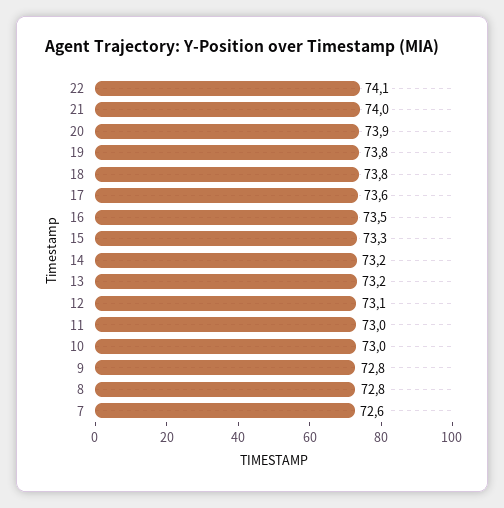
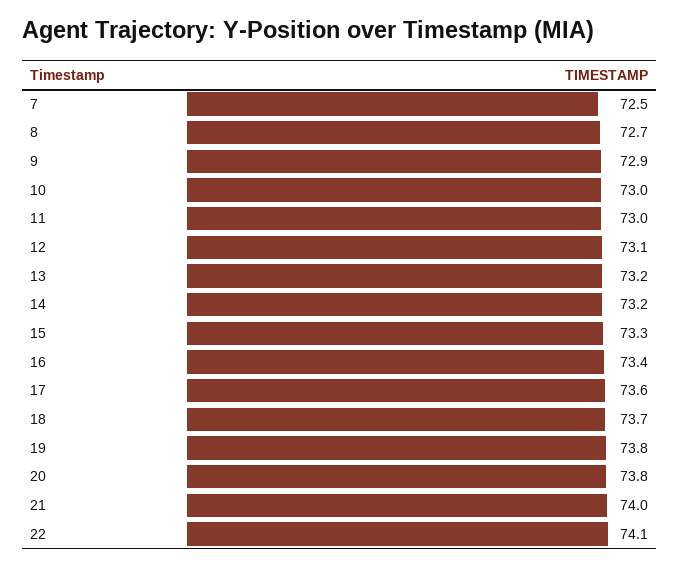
  {
    "22": 74.1,
    "21": 74,
-   "20": 73.9,
+   "20": 73.8,
    "19": 73.8,
-   "18": 73.8,
+   "18": 73.7,
    "17": 73.6,
-   "16": 73.5,
+   "16": 73.4,
    "15": 73.3,
    "14": 73.2,
    "13": 73.2,
    "12": 73.1,
    "11": 73,
    "10": 73,
-   "9": 72.8,
+   "9": 72.9,
-   "8": 72.8,
+   "8": 72.7,
-   "7": 72.6
+   "7": 72.5
  }

